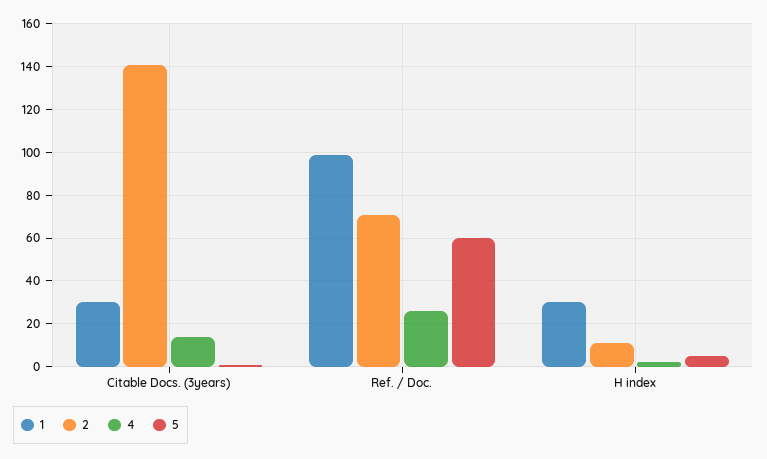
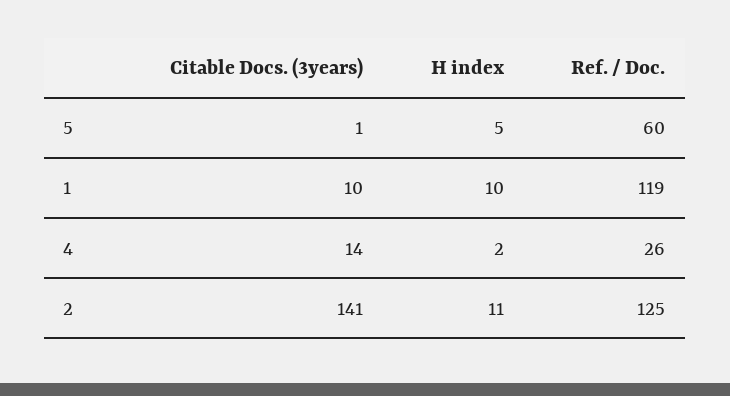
  {
    "1": {
-     "Citable Docs. (3years)": 30,
+     "Citable Docs. (3years)": 10,
-     "Ref. / Doc.": 100,
+     "Ref. / Doc.": 119,
-     "H index": 30
+     "H index": 10
    },
    "2": {
      "Citable Docs. (3years)": 141,
-     "Ref. / Doc.": 70,
+     "Ref. / Doc.": 125,
      "H index": 11
    },
    "4": {
      "Citable Docs. (3years)": 14,
      "Ref. / Doc.": 26,
      "H index": 2
    },
    "5": {
      "Citable Docs. (3years)": 1,
      "Ref. / Doc.": 60,
      "H index": 5
    }
  }

